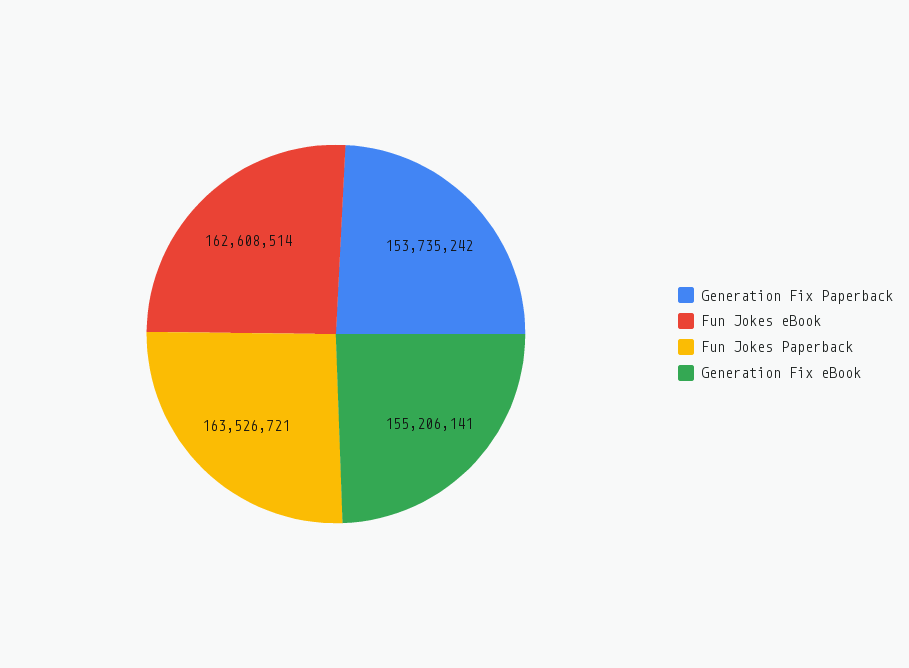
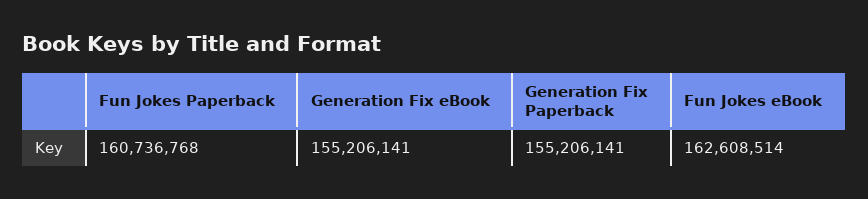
  {
-   "Generation Fix Paperback": 153735242,
+   "Generation Fix Paperback": 155206141,
    "Fun Jokes eBook": 162608514,
-   "Fun Jokes Paperback": 163526721,
+   "Fun Jokes Paperback": 160736768,
    "Generation Fix eBook": 155206141
  }

